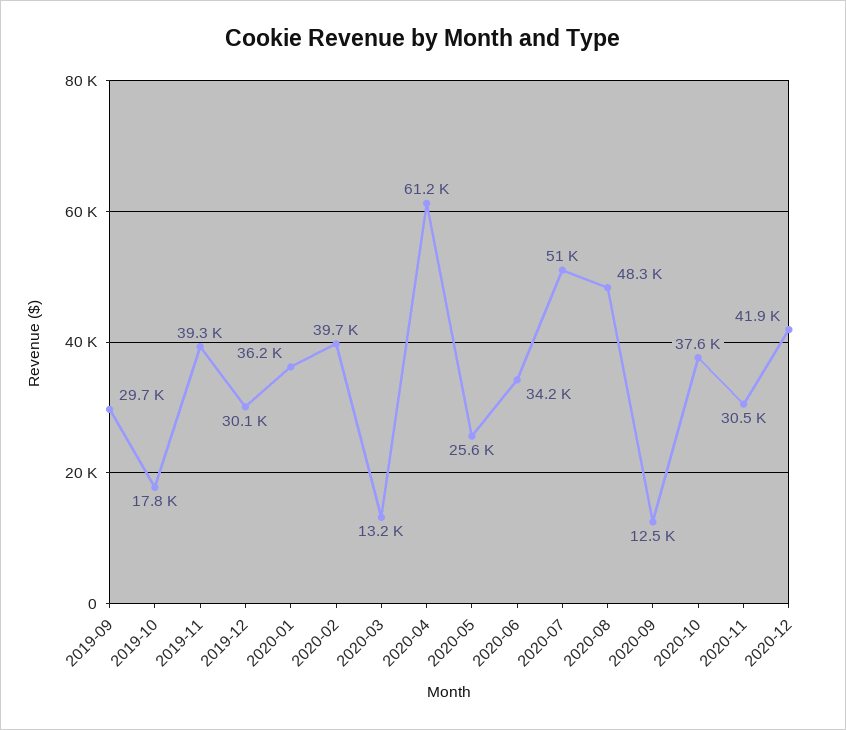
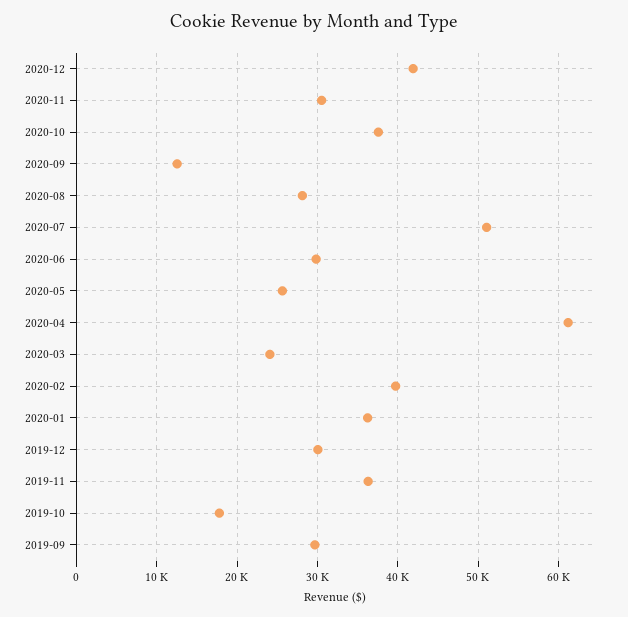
  {
    "2019-09": 29700,
    "2019-10": 17800,
-   "2019-11": 39300,
+   "2019-11": 36000,
    "2019-12": 30100,
    "2020-01": 36200,
    "2020-02": 39700,
-   "2020-03": 13200,
+   "2020-03": 24000,
    "2020-04": 61200,
    "2020-05": 25600,
-   "2020-06": 34200,
+   "2020-06": 30000,
    "2020-07": 51000,
-   "2020-08": 48300,
+   "2020-08": 28000,
    "2020-09": 12500,
    "2020-10": 37600,
    "2020-11": 30500,
    "2020-12": 41900
  }

